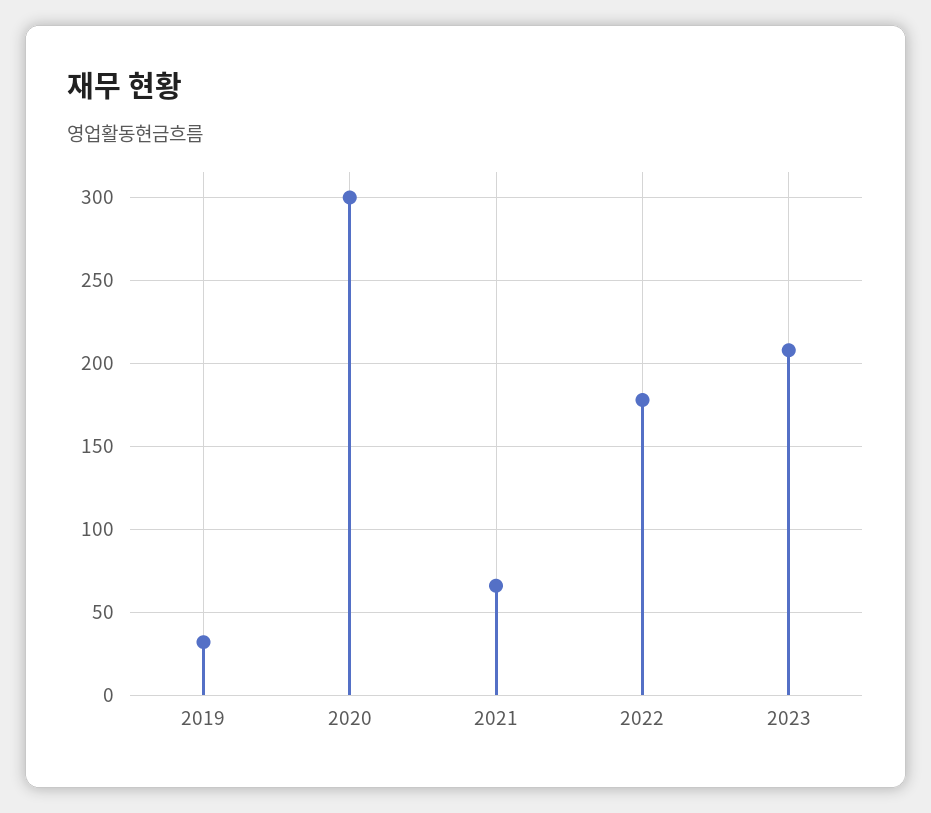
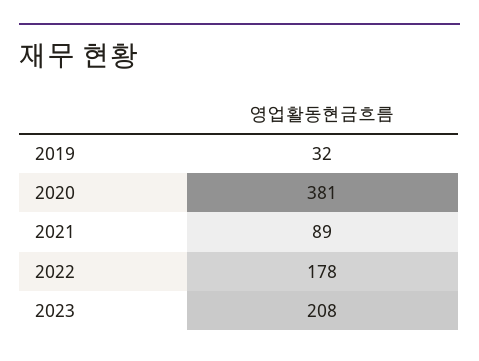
  {
    "2019": 32,
-   "2020": 300,
+   "2020": 381,
-   "2021": 65,
+   "2021": 89,
    "2022": 178,
    "2023": 208
  }

